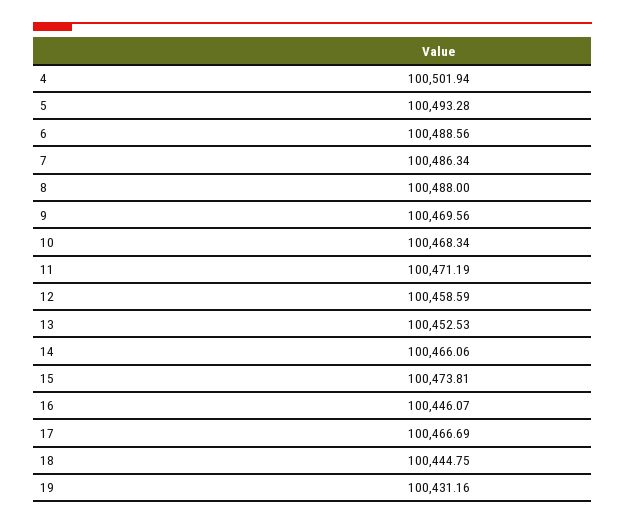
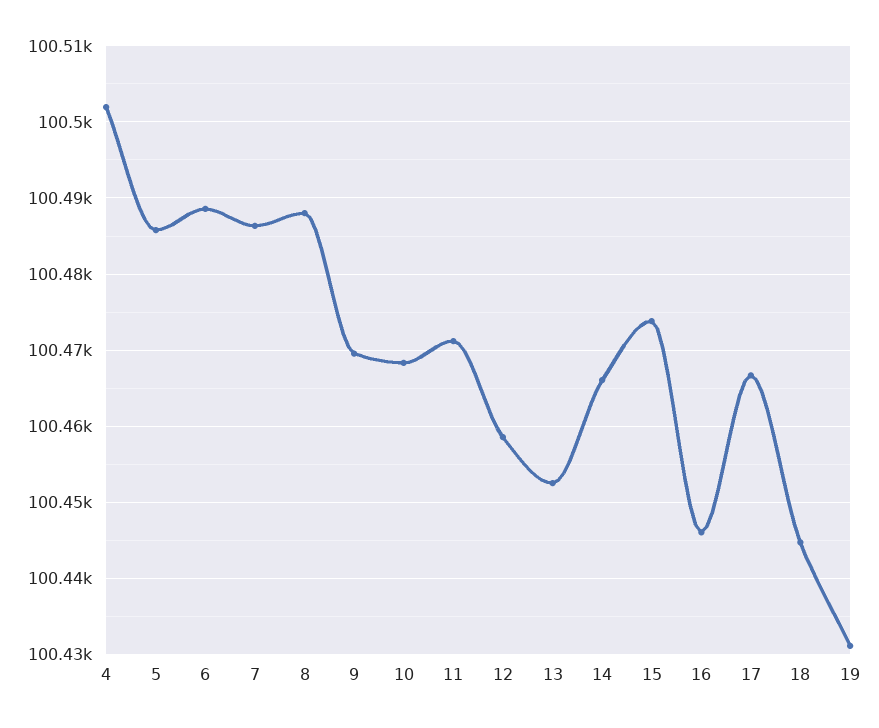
  {
    "4": 100501.94,
-   "5": 100493.28,
+   "5": 100486,
    "6": 100488.56,
    "7": 100486.34,
    "8": 100488,
    "9": 100469.56,
    "10": 100468.34,
    "11": 100471.19,
    "12": 100458.59,
    "13": 100452.53,
    "14": 100466.06,
    "15": 100473.81,
    "16": 100446.07,
    "17": 100466.69,
    "18": 100444.75,
    "19": 100431.16
  }

